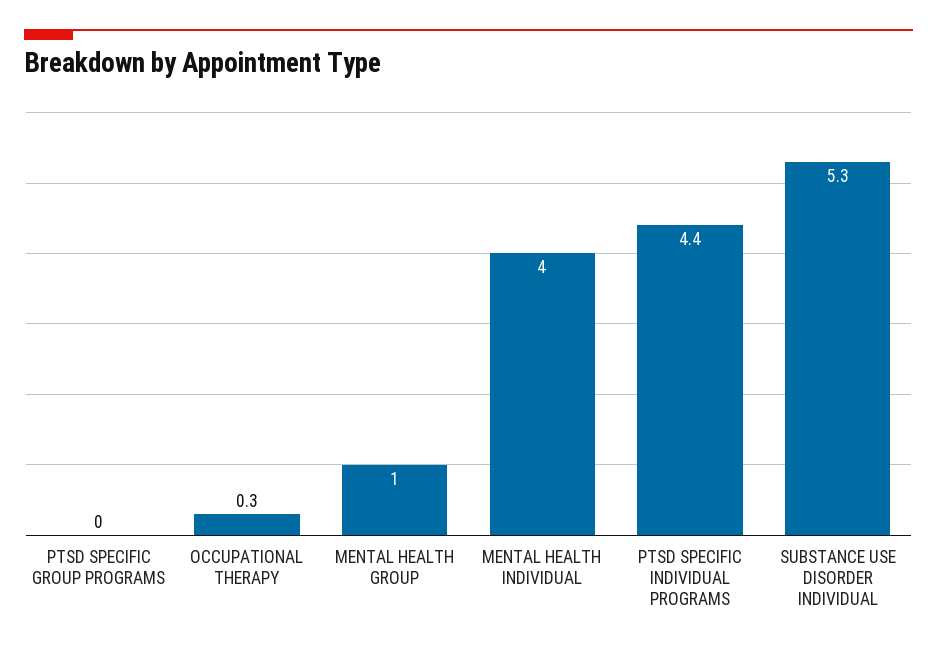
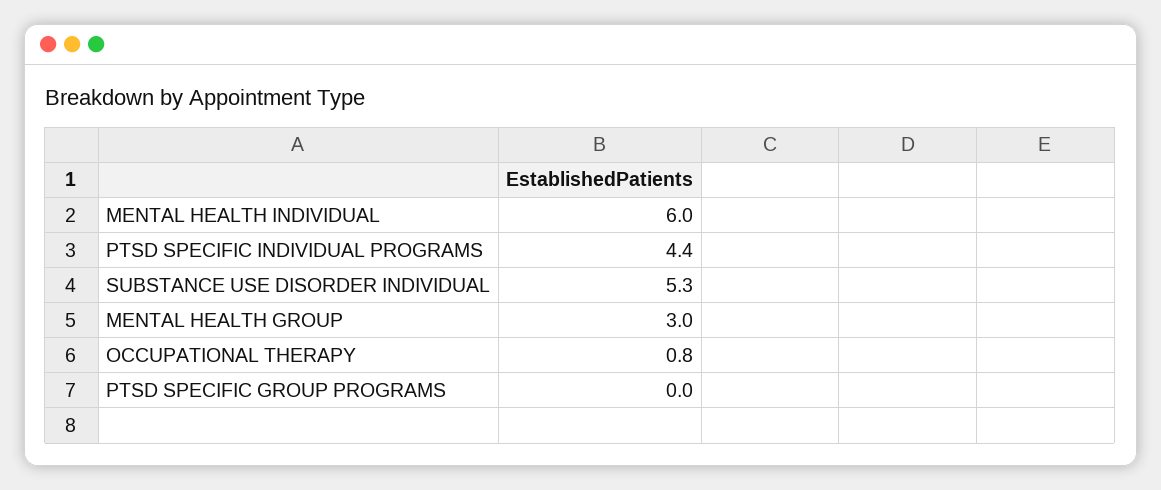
  {
    "PTSD SPECIFIC GROUP PROGRAMS": 0,
-   "OCCUPATIONAL THERAPY": 0.3,
+   "OCCUPATIONAL THERAPY": 0.8,
-   "MENTAL HEALTH GROUP": 1,
+   "MENTAL HEALTH GROUP": 3,
-   "MENTAL HEALTH INDIVIDUAL": 4,
+   "MENTAL HEALTH INDIVIDUAL": 6,
    "PTSD SPECIFIC INDIVIDUAL PROGRAMS": 4.4,
    "SUBSTANCE USE DISORDER INDIVIDUAL": 5.3
  }

